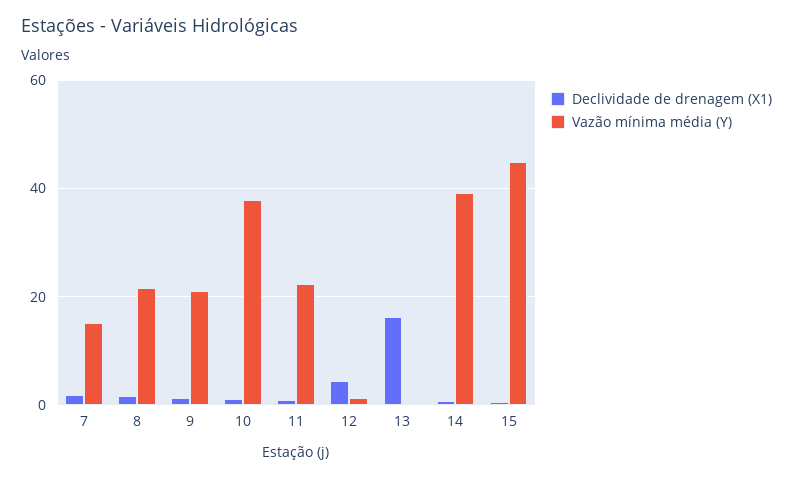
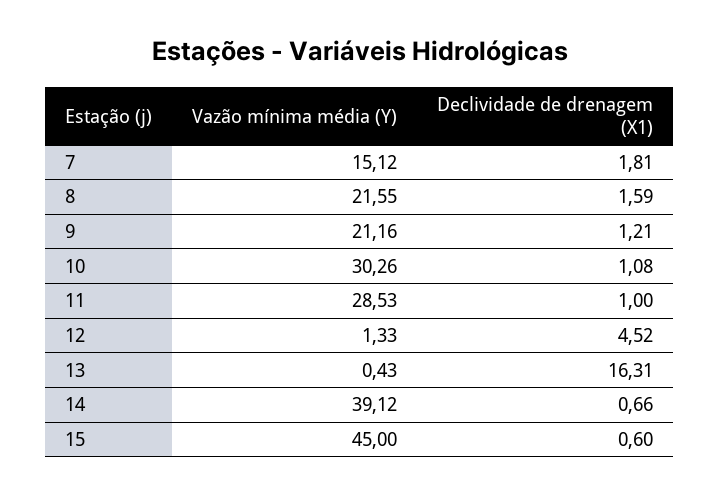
  {
    "Declividade de drenagem (X1)": {
      "7": 1.81,
      "8": 1.59,
      "9": 1.21,
      "10": 1.08,
      "11": 1,
      "12": 4.52,
      "13": 16.31,
      "14": 0.66,
      "15": 0.6
    },
    "Vazão mínima média (Y)": {
      "7": 15.12,
      "8": 21.55,
      "9": 21.16,
-     "10": 38,
+     "10": 30.26,
-     "11": 22,
+     "11": 28.53,
      "12": 1.33,
      "13": 0.43,
      "14": 39.12,
      "15": 45
    }
  }

